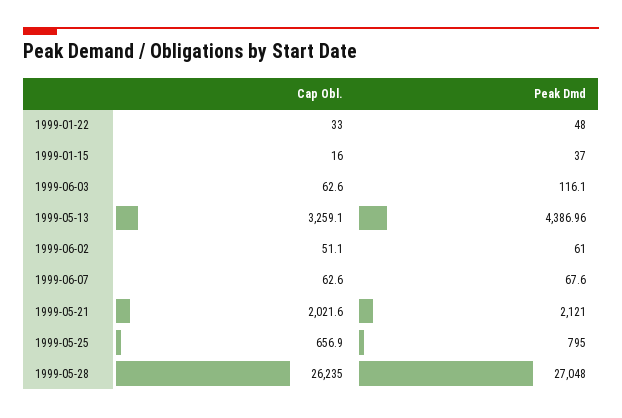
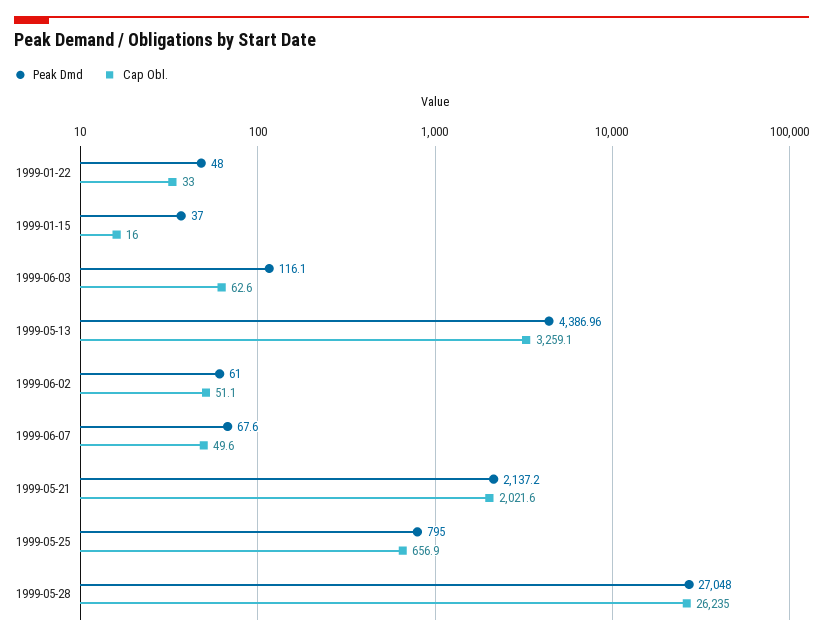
  {
    "Cap Obl.": {
      "1999-01-22": 33,
      "1999-01-15": 16,
      "1999-06-03": 62.6,
      "1999-05-13": 3259.1,
      "1999-06-02": 51.1,
-     "1999-06-07": 62.6,
+     "1999-06-07": 49.6,
      "1999-05-21": 2021.6,
      "1999-05-25": 656.9,
      "1999-05-28": 26235
    },
    "Peak Dmd": {
      "1999-01-22": 48,
      "1999-01-15": 37,
      "1999-06-03": 116.1,
      "1999-05-13": 4386.96,
      "1999-06-02": 61,
      "1999-06-07": 67.6,
-     "1999-05-21": 2121,
+     "1999-05-21": 2137.2,
      "1999-05-25": 795,
      "1999-05-28": 27048
    }
  }

